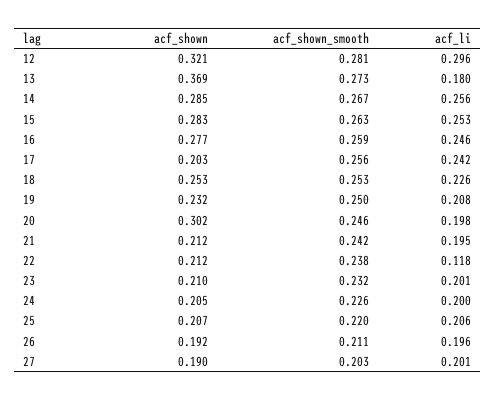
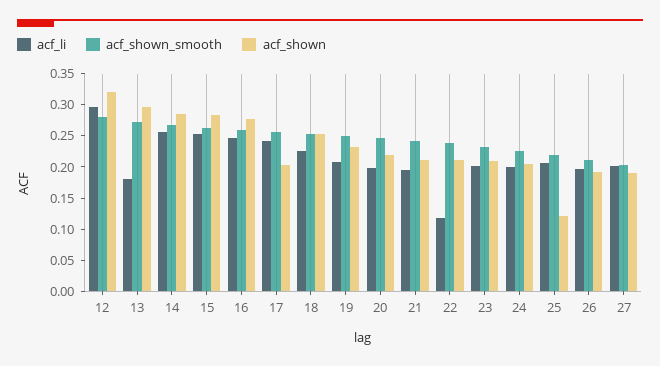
  {
    "acf_shown": {
      "12": 0.321,
-     "13": 0.369,
+     "13": 0.3,
      "14": 0.285,
      "15": 0.283,
      "16": 0.277,
      "17": 0.203,
      "18": 0.253,
      "19": 0.232,
-     "20": 0.302,
+     "20": 0.225,
      "21": 0.212,
      "22": 0.212,
      "23": 0.21,
      "24": 0.205,
-     "25": 0.207,
+     "25": 0.125,
      "26": 0.192,
      "27": 0.19
    },
    "acf_shown_smooth": {
      "12": 0.281,
      "13": 0.273,
      "14": 0.267,
      "15": 0.263,
      "16": 0.259,
      "17": 0.256,
      "18": 0.253,
      "19": 0.25,
      "20": 0.246,
      "21": 0.242,
      "22": 0.238,
      "23": 0.232,
      "24": 0.226,
      "25": 0.22,
      "26": 0.211,
      "27": 0.203
    },
    "acf_li": {
      "12": 0.296,
      "13": 0.18,
      "14": 0.256,
      "15": 0.253,
      "16": 0.246,
      "17": 0.242,
      "18": 0.226,
      "19": 0.208,
      "20": 0.198,
      "21": 0.195,
      "22": 0.118,
      "23": 0.201,
      "24": 0.2,
      "25": 0.206,
      "26": 0.196,
      "27": 0.201
    }
  }

